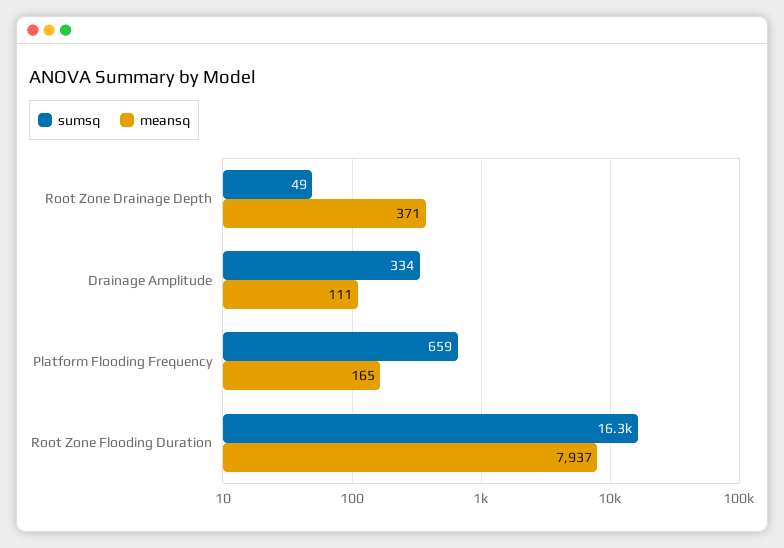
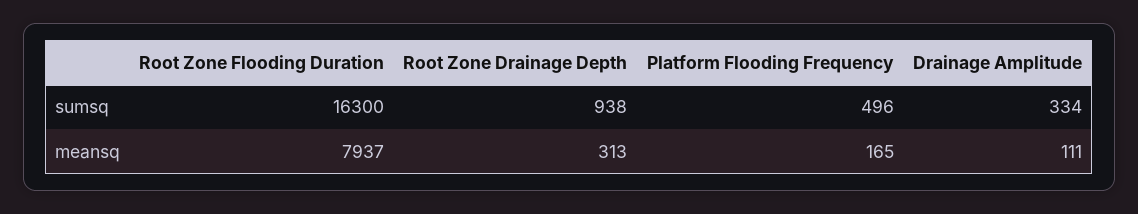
  {
    "sumsq": {
-     "Root Zone Drainage Depth": 49,
+     "Root Zone Drainage Depth": 938,
      "Drainage Amplitude": 334,
-     "Platform Flooding Frequency": 659,
+     "Platform Flooding Frequency": 496,
      "Root Zone Flooding Duration": 16300
    },
    "meansq": {
-     "Root Zone Drainage Depth": 371,
+     "Root Zone Drainage Depth": 313,
      "Drainage Amplitude": 111,
      "Platform Flooding Frequency": 165,
      "Root Zone Flooding Duration": 7937
    }
  }

